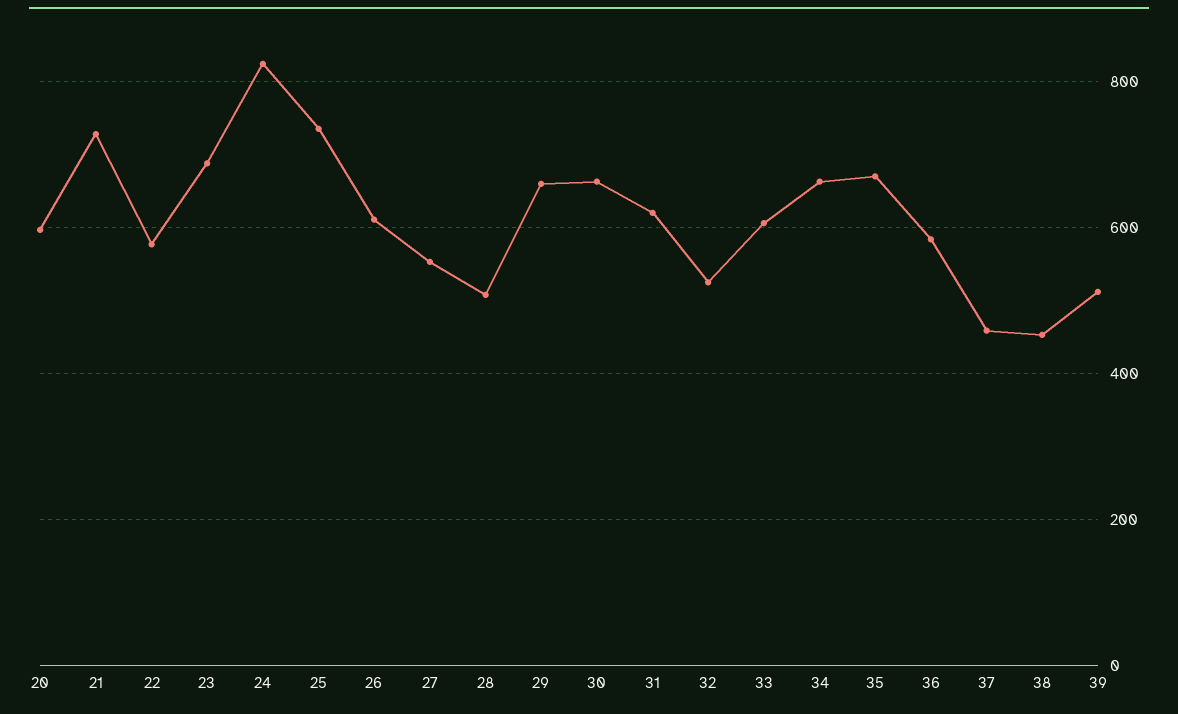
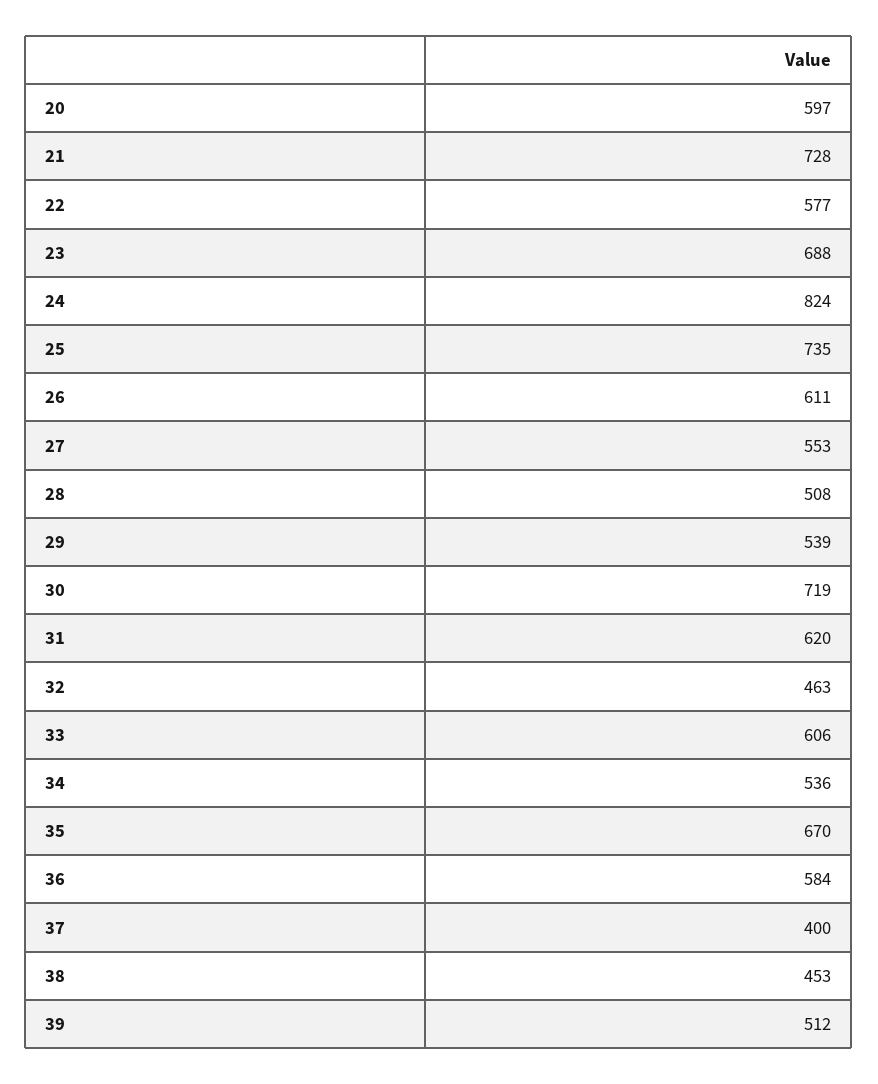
  {
    "20": 597,
    "21": 728,
    "22": 577,
    "23": 688,
    "24": 824,
    "25": 735,
    "26": 611,
    "27": 553,
    "28": 508,
-   "29": 660,
+   "29": 539,
-   "30": 660,
+   "30": 719,
    "31": 620,
-   "32": 520,
+   "32": 463,
    "33": 606,
-   "34": 660,
+   "34": 536,
    "35": 670,
    "36": 584,
-   "37": 460,
+   "37": 400,
    "38": 453,
    "39": 512
  }

